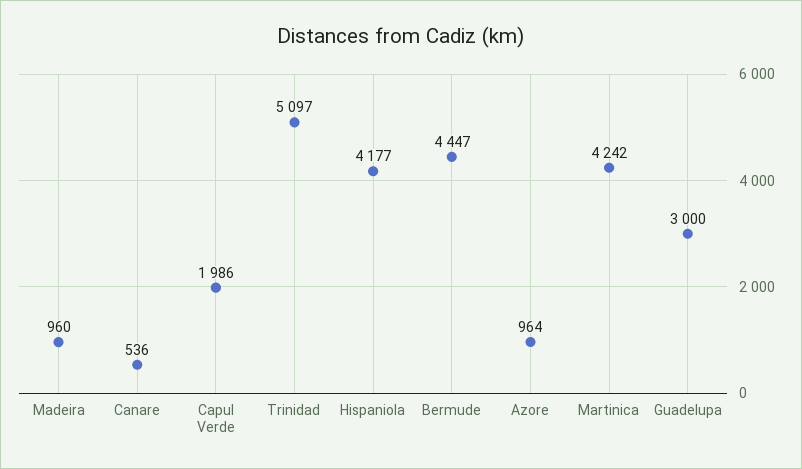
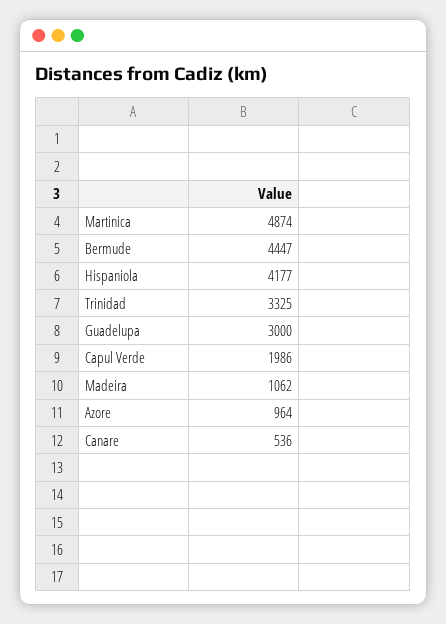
  {
-   "Madeira": 960,
+   "Madeira": 1062,
    "Canare": 536,
    "Capul Verde": 1986,
-   "Trinidad": 5097,
+   "Trinidad": 3325,
    "Hispaniola": 4177,
    "Bermude": 4447,
    "Azore": 964,
-   "Martinica": 4242,
+   "Martinica": 4874,
    "Guadelupa": 3000
  }

